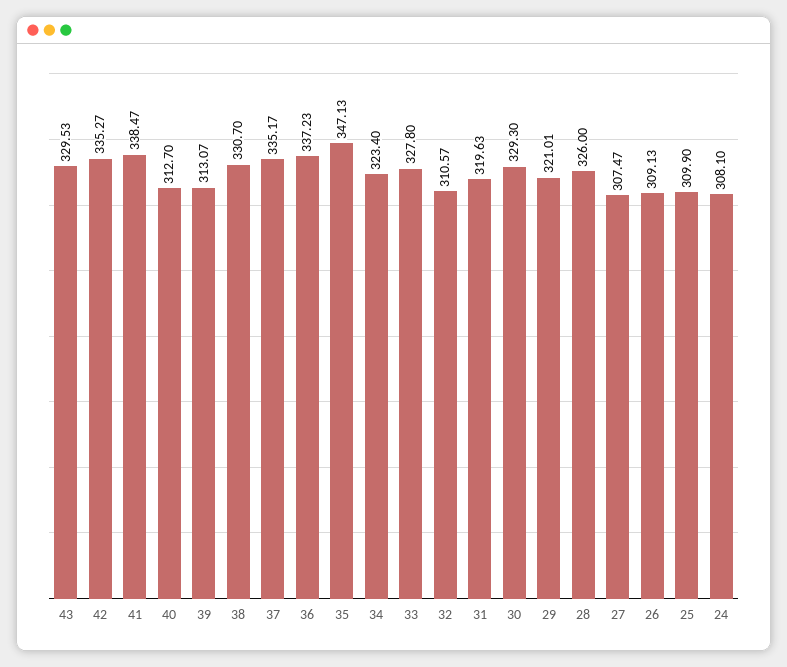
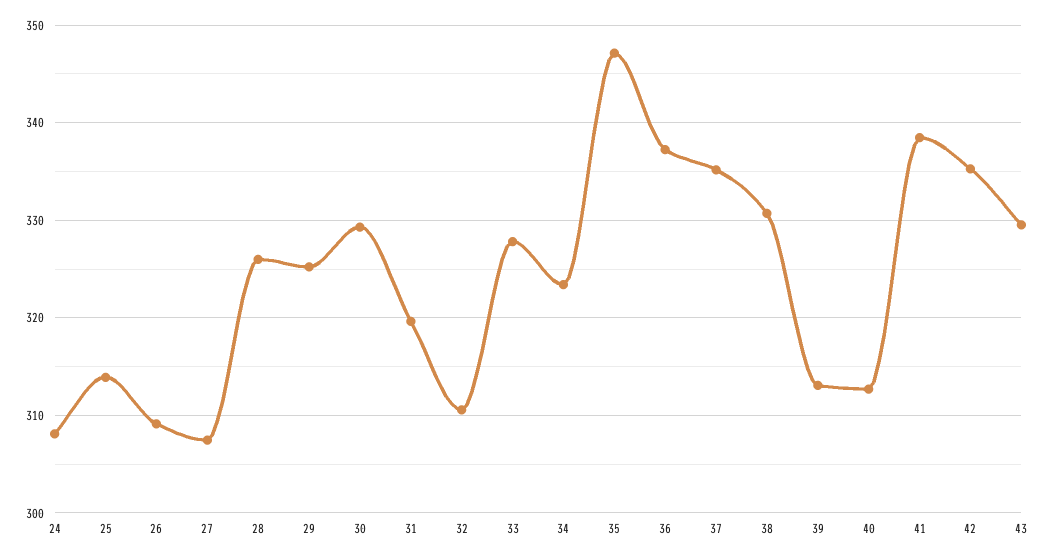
  {
    "43": 329.53,
    "42": 335.27,
    "41": 338.47,
    "40": 312.7,
    "39": 313.07,
    "38": 330.7,
    "37": 335.17,
    "36": 337.23,
    "35": 347.13,
    "34": 323.4,
    "33": 327.8,
    "32": 310.57,
    "31": 319.63,
    "30": 329.3,
-   "29": 321.01,
+   "29": 325,
    "28": 326,
    "27": 307.47,
    "26": 309.13,
-   "25": 309.9,
+   "25": 314,
    "24": 308.1
  }

